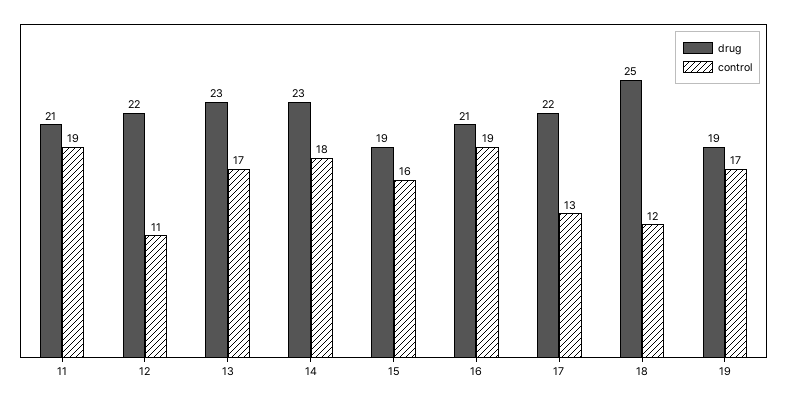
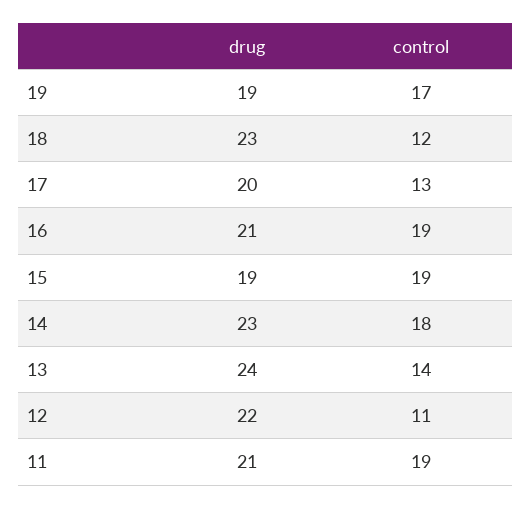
  {
    "drug": {
      "11": 21,
      "12": 22,
-     "13": 23,
+     "13": 24,
      "14": 23,
      "15": 19,
      "16": 21,
-     "17": 22,
+     "17": 20,
-     "18": 25,
+     "18": 23,
      "19": 19
    },
    "control": {
      "11": 19,
      "12": 11,
-     "13": 17,
+     "13": 14,
      "14": 18,
-     "15": 16,
+     "15": 19,
      "16": 19,
      "17": 13,
      "18": 12,
      "19": 17
    }
  }

